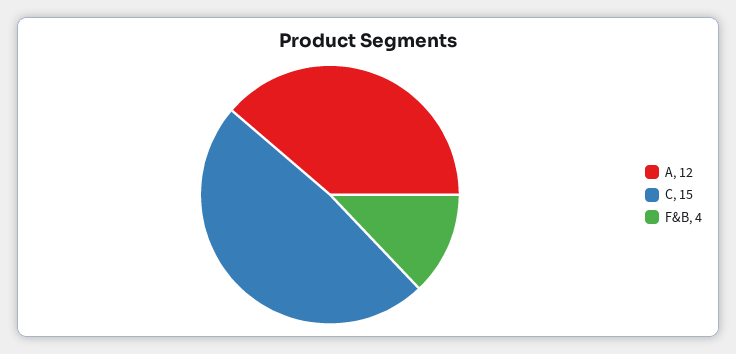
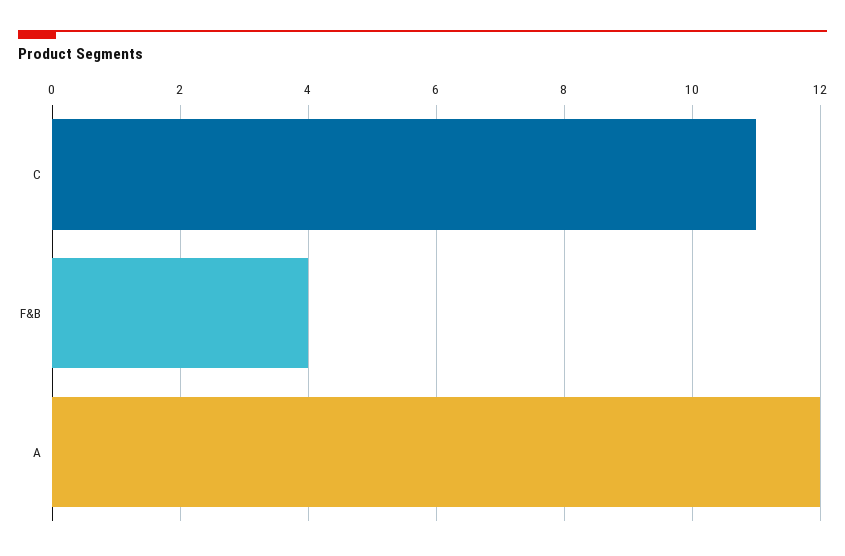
  {
    "A": 12,
-   "C": 15,
+   "C": 11,
    "F&B": 4
  }

